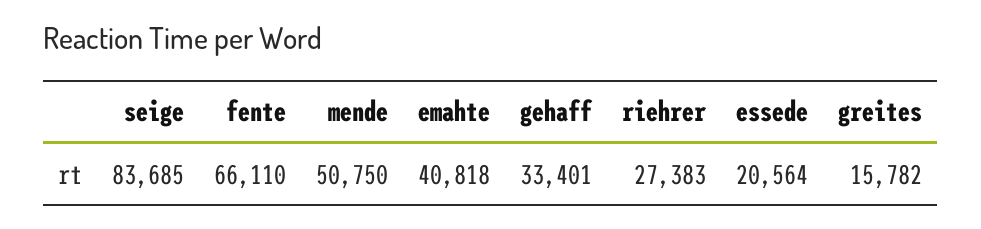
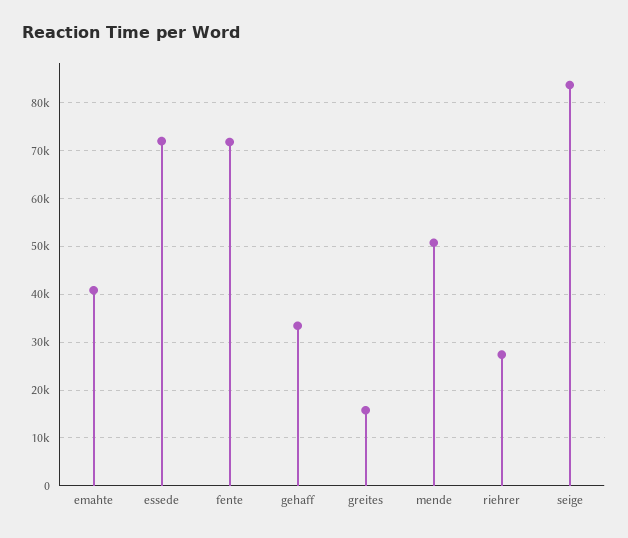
  {
    "seige": 83685,
-   "fente": 66110,
+   "fente": 72000,
    "mende": 50750,
    "emahte": 40818,
    "gehaff": 33401,
    "riehrer": 27383,
-   "essede": 20564,
+   "essede": 72000,
    "greites": 15782
  }

